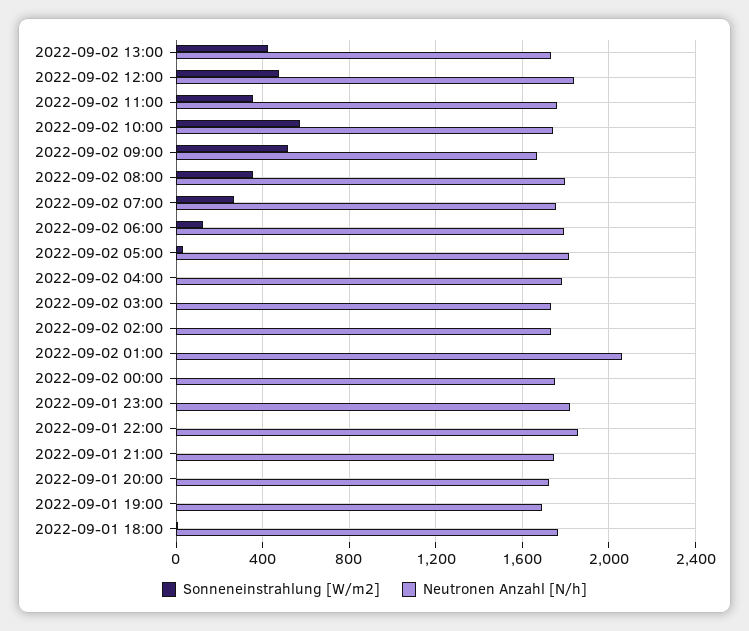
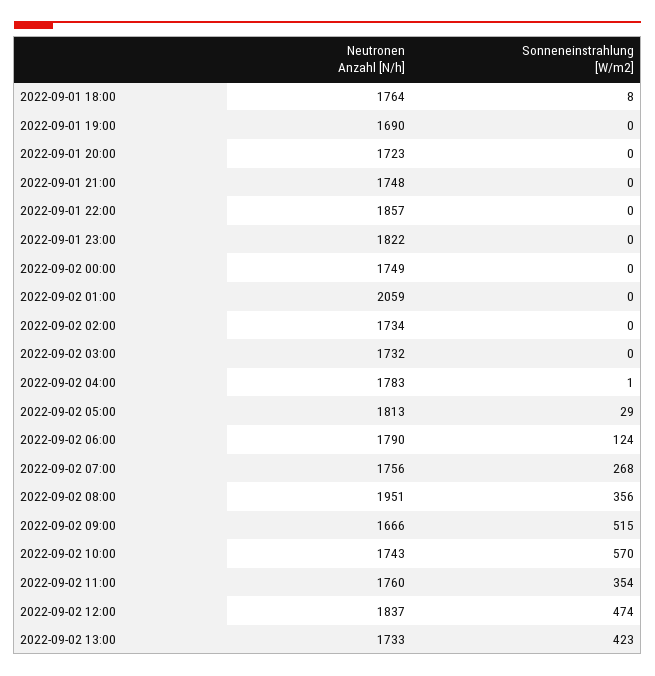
  {
    "Sonneneinstrahlung [W/m2]": {
      "2022-09-02 13:00": 423,
      "2022-09-02 12:00": 474,
      "2022-09-02 11:00": 354,
      "2022-09-02 10:00": 570,
      "2022-09-02 09:00": 515,
      "2022-09-02 08:00": 356,
      "2022-09-02 07:00": 268,
      "2022-09-02 06:00": 124,
      "2022-09-02 05:00": 29,
      "2022-09-02 04:00": 1,
      "2022-09-02 03:00": 0,
      "2022-09-02 02:00": 0,
      "2022-09-02 01:00": 0,
      "2022-09-02 00:00": 0,
      "2022-09-01 23:00": 0,
      "2022-09-01 22:00": 0,
      "2022-09-01 21:00": 0,
      "2022-09-01 20:00": 0,
      "2022-09-01 19:00": 0,
      "2022-09-01 18:00": 8
    },
    "Neutronen Anzahl [N/h]": {
      "2022-09-02 13:00": 1733,
      "2022-09-02 12:00": 1837,
      "2022-09-02 11:00": 1760,
      "2022-09-02 10:00": 1743,
      "2022-09-02 09:00": 1666,
-     "2022-09-02 08:00": 1800,
+     "2022-09-02 08:00": 1951,
      "2022-09-02 07:00": 1756,
      "2022-09-02 06:00": 1790,
      "2022-09-02 05:00": 1813,
      "2022-09-02 04:00": 1783,
      "2022-09-02 03:00": 1732,
      "2022-09-02 02:00": 1734,
      "2022-09-02 01:00": 2059,
      "2022-09-02 00:00": 1749,
      "2022-09-01 23:00": 1822,
      "2022-09-01 22:00": 1857,
      "2022-09-01 21:00": 1748,
      "2022-09-01 20:00": 1723,
      "2022-09-01 19:00": 1690,
      "2022-09-01 18:00": 1764
    }
  }

